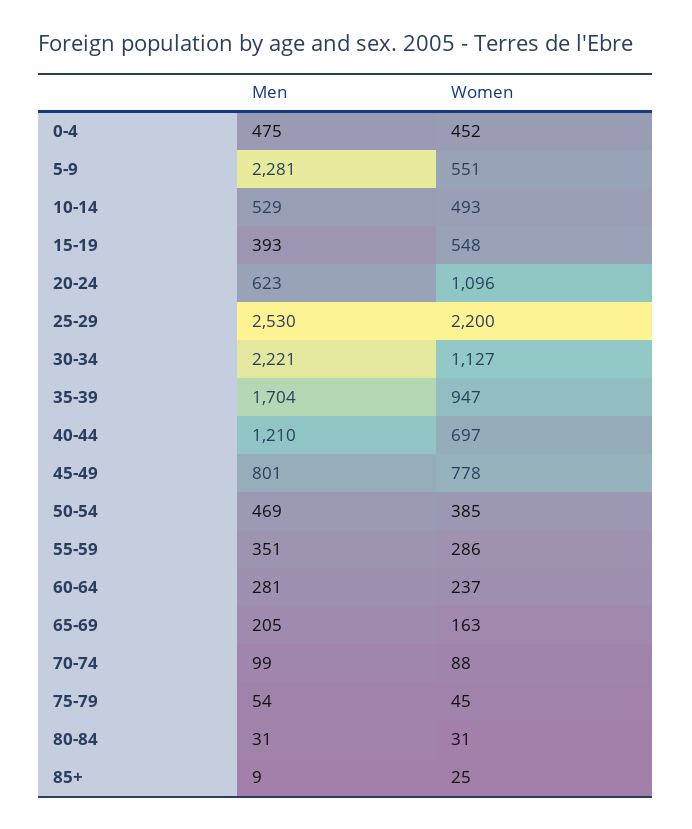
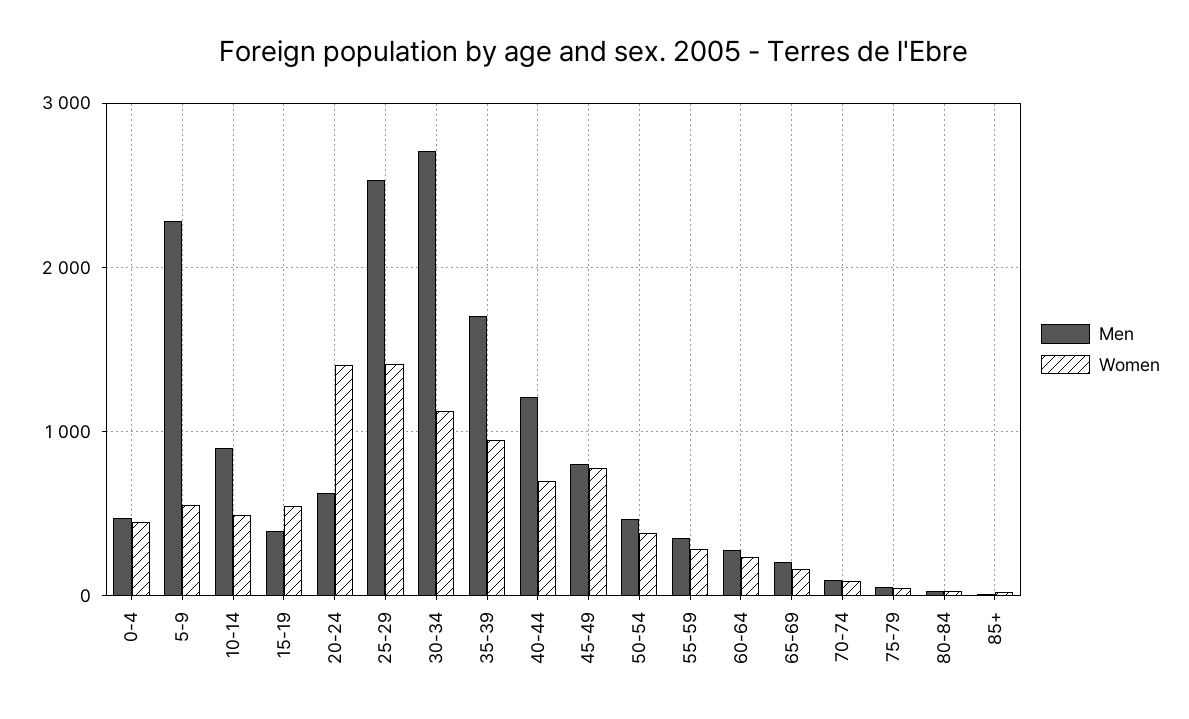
  {
    "Men": {
      "0-4": 475,
      "5-9": 2281,
-     "10-14": 529,
+     "10-14": 900,
      "15-19": 393,
      "20-24": 623,
      "25-29": 2530,
-     "30-34": 2221,
+     "30-34": 2700,
      "35-39": 1704,
      "40-44": 1210,
      "45-49": 801,
      "50-54": 469,
      "55-59": 351,
      "60-64": 281,
      "65-69": 205,
      "70-74": 99,
      "75-79": 54,
      "80-84": 31,
      "85+": 9
    },
    "Women": {
      "0-4": 452,
      "5-9": 551,
      "10-14": 493,
      "15-19": 548,
-     "20-24": 1096,
+     "20-24": 1400,
-     "25-29": 2200,
+     "25-29": 1400,
      "30-34": 1127,
      "35-39": 947,
      "40-44": 697,
      "45-49": 778,
      "50-54": 385,
      "55-59": 286,
      "60-64": 237,
      "65-69": 163,
      "70-74": 88,
      "75-79": 45,
      "80-84": 31,
      "85+": 25
    }
  }

